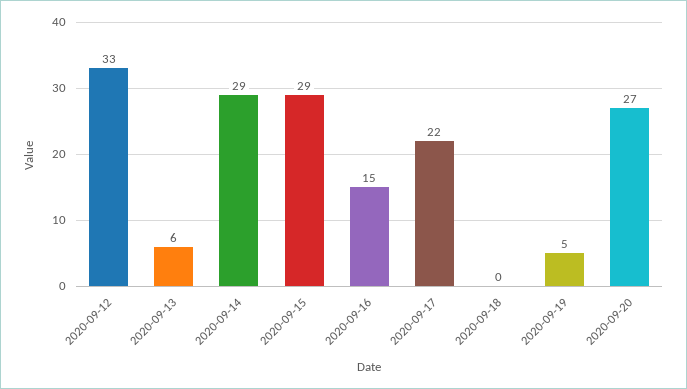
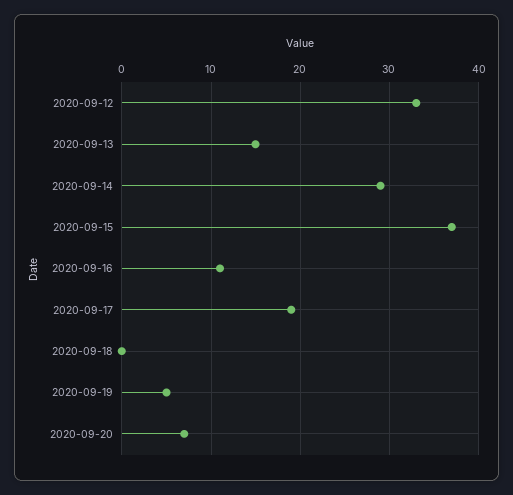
  {
    "2020-09-12": 33,
-   "2020-09-13": 6,
+   "2020-09-13": 15,
    "2020-09-14": 29,
-   "2020-09-15": 29,
+   "2020-09-15": 37,
-   "2020-09-16": 15,
+   "2020-09-16": 11,
-   "2020-09-17": 22,
+   "2020-09-17": 19,
    "2020-09-18": 0,
    "2020-09-19": 5,
-   "2020-09-20": 27
+   "2020-09-20": 7
  }

